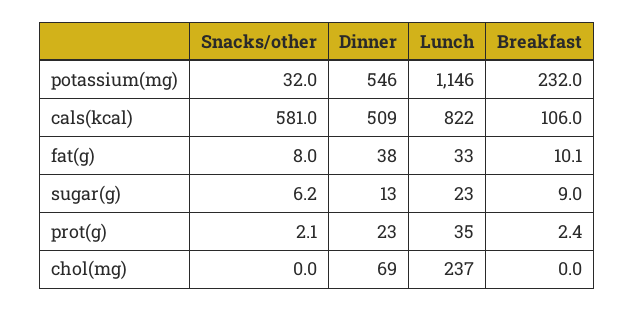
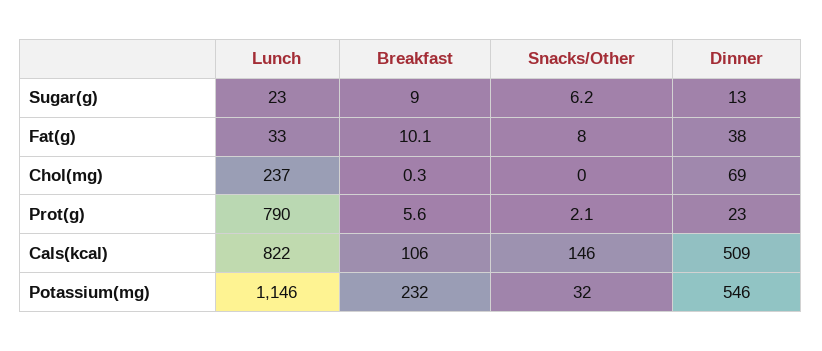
  {
    "Snacks/other": {
      "potassium(mg)": 32,
-     "cals(kcal)": 581,
+     "cals(kcal)": 146,
      "fat(g)": 8,
      "sugar(g)": 6.2,
      "prot(g)": 2.1,
      "chol(mg)": 0
    },
    "Dinner": {
      "potassium(mg)": 546,
      "cals(kcal)": 509,
      "fat(g)": 38,
      "sugar(g)": 13,
      "prot(g)": 23,
      "chol(mg)": 69
    },
    "Lunch": {
      "potassium(mg)": 1146,
      "cals(kcal)": 822,
      "fat(g)": 33,
      "sugar(g)": 23,
-     "prot(g)": 35,
+     "prot(g)": 790,
      "chol(mg)": 237
    },
    "Breakfast": {
      "potassium(mg)": 232,
      "cals(kcal)": 106,
      "fat(g)": 10.1,
      "sugar(g)": 9,
-     "prot(g)": 2.4,
+     "prot(g)": 5.6,
-     "chol(mg)": 0
+     "chol(mg)": 0.3
    }
  }

